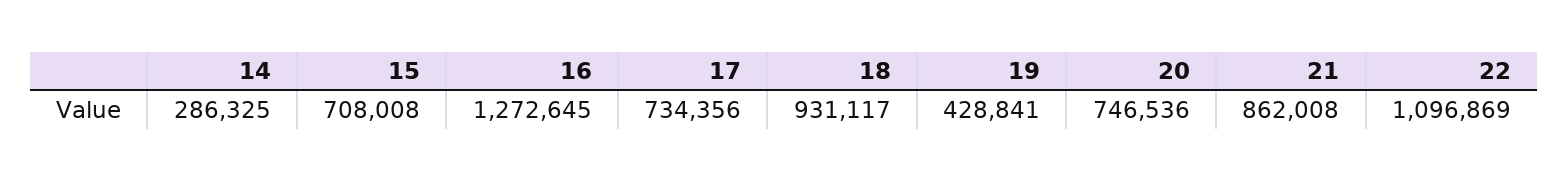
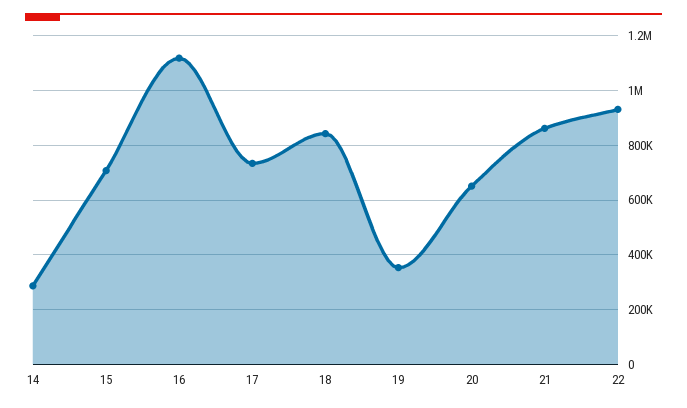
  {
    "14": 286325,
    "15": 708008,
-   "16": 1272645,
+   "16": 1125000,
    "17": 734356,
-   "18": 931117,
+   "18": 850000,
-   "19": 428841,
+   "19": 350000,
-   "20": 746536,
+   "20": 650000,
    "21": 862008,
-   "22": 1096869
+   "22": 925000
  }

